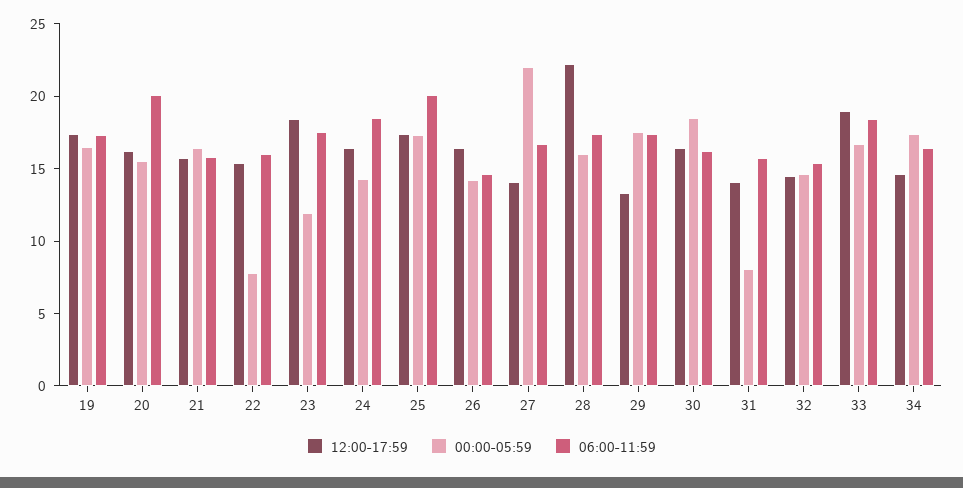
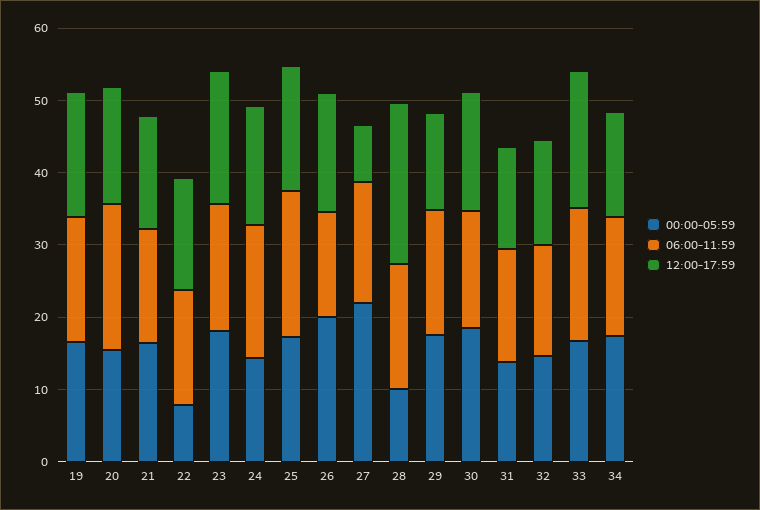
  {
    "12:00-17:59": {
      "19": 17,
      "20": 16,
      "21": 16,
      "22": 15,
      "23": 18,
      "24": 16,
      "25": 17,
      "26": 16,
-     "27": 14,
+     "27": 8,
      "28": 22,
      "29": 13,
      "30": 16,
      "31": 14,
      "32": 15,
      "33": 19,
      "34": 15
    },
    "00:00-05:59": {
      "19": 17,
      "20": 16,
      "21": 16,
      "22": 8,
-     "23": 12,
+     "23": 18,
      "24": 14,
      "25": 17,
-     "26": 14,
+     "26": 20,
      "27": 22,
-     "28": 16,
+     "28": 10,
      "29": 18,
      "30": 19,
-     "31": 8,
+     "31": 14,
      "32": 15,
      "33": 17,
      "34": 17
    },
    "06:00-11:59": {
      "19": 17,
      "20": 20,
      "21": 16,
      "22": 16,
      "23": 18,
      "24": 19,
      "25": 20,
      "26": 15,
      "27": 17,
      "28": 17,
      "29": 17,
      "30": 16,
      "31": 16,
      "32": 15,
      "33": 18,
      "34": 16
    }
  }

